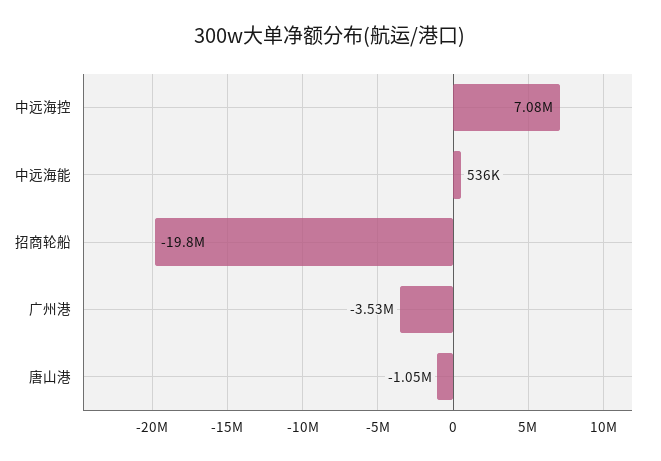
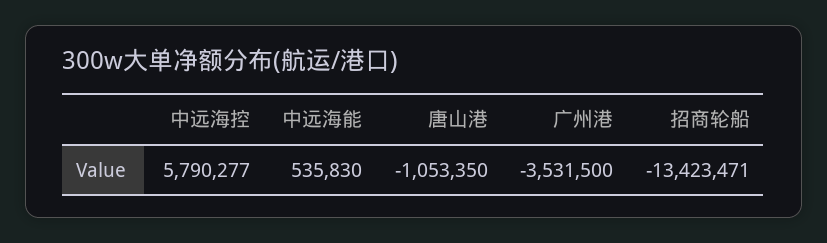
  {
-   "中远海控": 7080000,
+   "中远海控": 5790277,
    "中远海能": 535830,
-   "招商轮船": -19800000,
+   "招商轮船": -13423471,
    "广州港": -3531500,
    "唐山港": -1053350
  }

